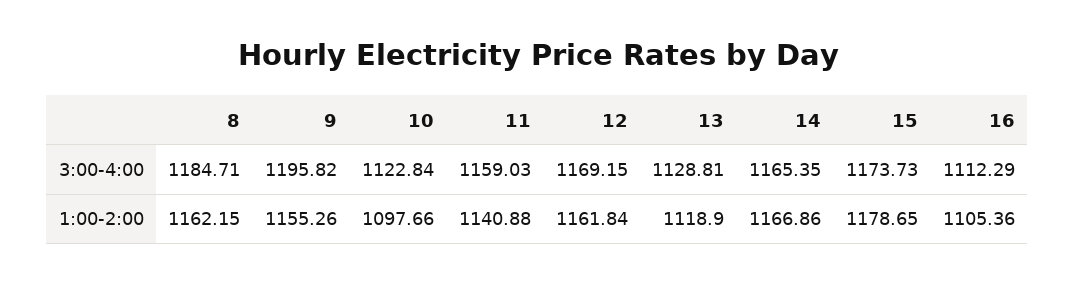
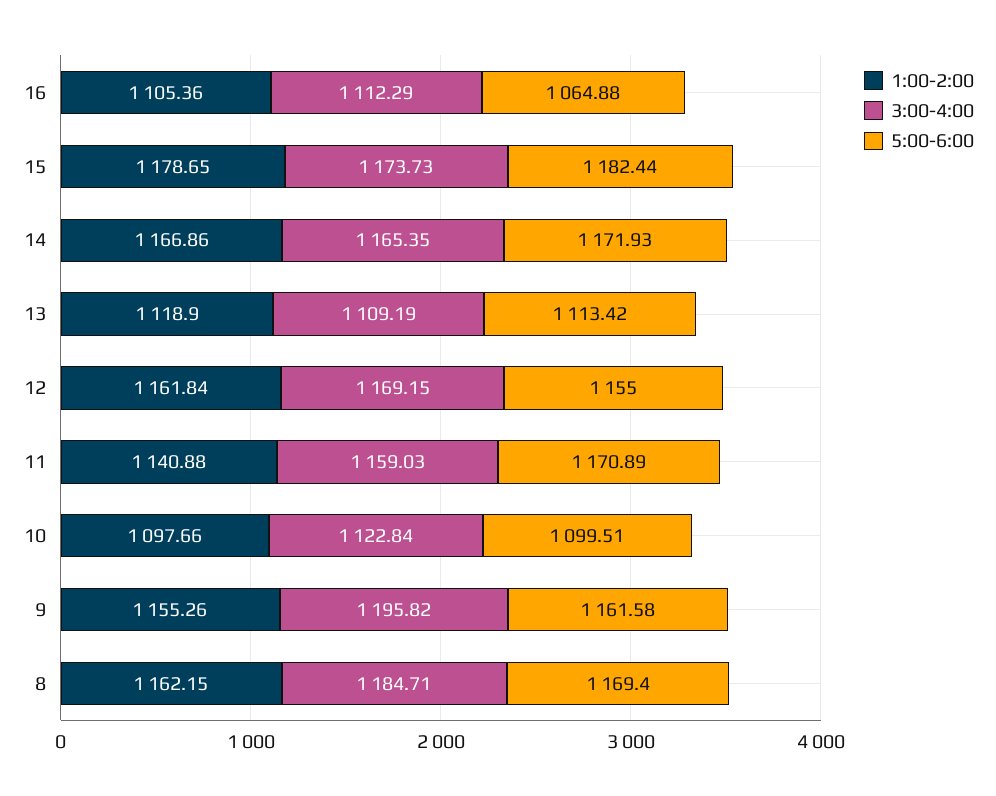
  {
    "3:00-4:00": {
      "8": 1184.71,
      "9": 1195.82,
      "10": 1122.84,
      "11": 1159.03,
      "12": 1169.15,
-     "13": 1128.81,
+     "13": 1109.19,
      "14": 1165.35,
      "15": 1173.73,
      "16": 1112.29
    },
    "1:00-2:00": {
      "8": 1162.15,
      "9": 1155.26,
      "10": 1097.66,
      "11": 1140.88,
      "12": 1161.84,
      "13": 1118.9,
      "14": 1166.86,
      "15": 1178.65,
      "16": 1105.36
-   }
+   },
+   "5:00-6:00": {
+     "16": 1064.88,
+     "15": 1182.44,
+     "14": 1171.93,
+     "13": 1113.42,
+     "12": 1155,
+     "11": 1170.89,
+     "10": 1099.51,
+     "9": 1161.58,
+     "8": 1169.4
+   }
  }

